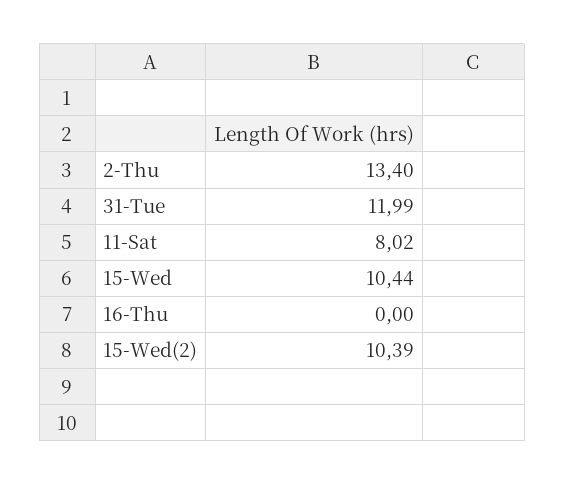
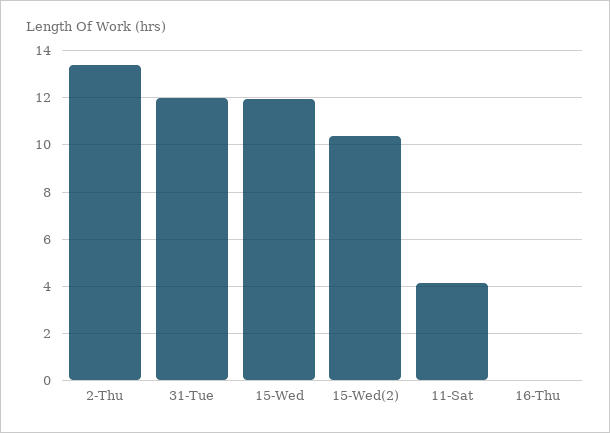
  {
    "2-Thu": 13.4,
    "31-Tue": 11.99,
-   "11-Sat": 8.02,
+   "11-Sat": 4,
-   "15-Wed": 10.44,
+   "15-Wed": 12,
    "16-Thu": 0,
    "15-Wed(2)": 10.39
  }

